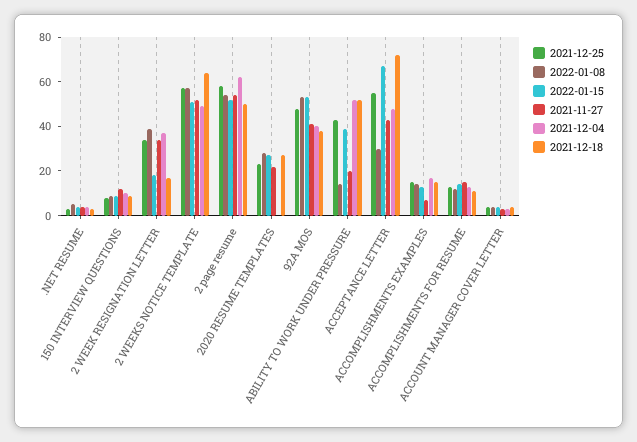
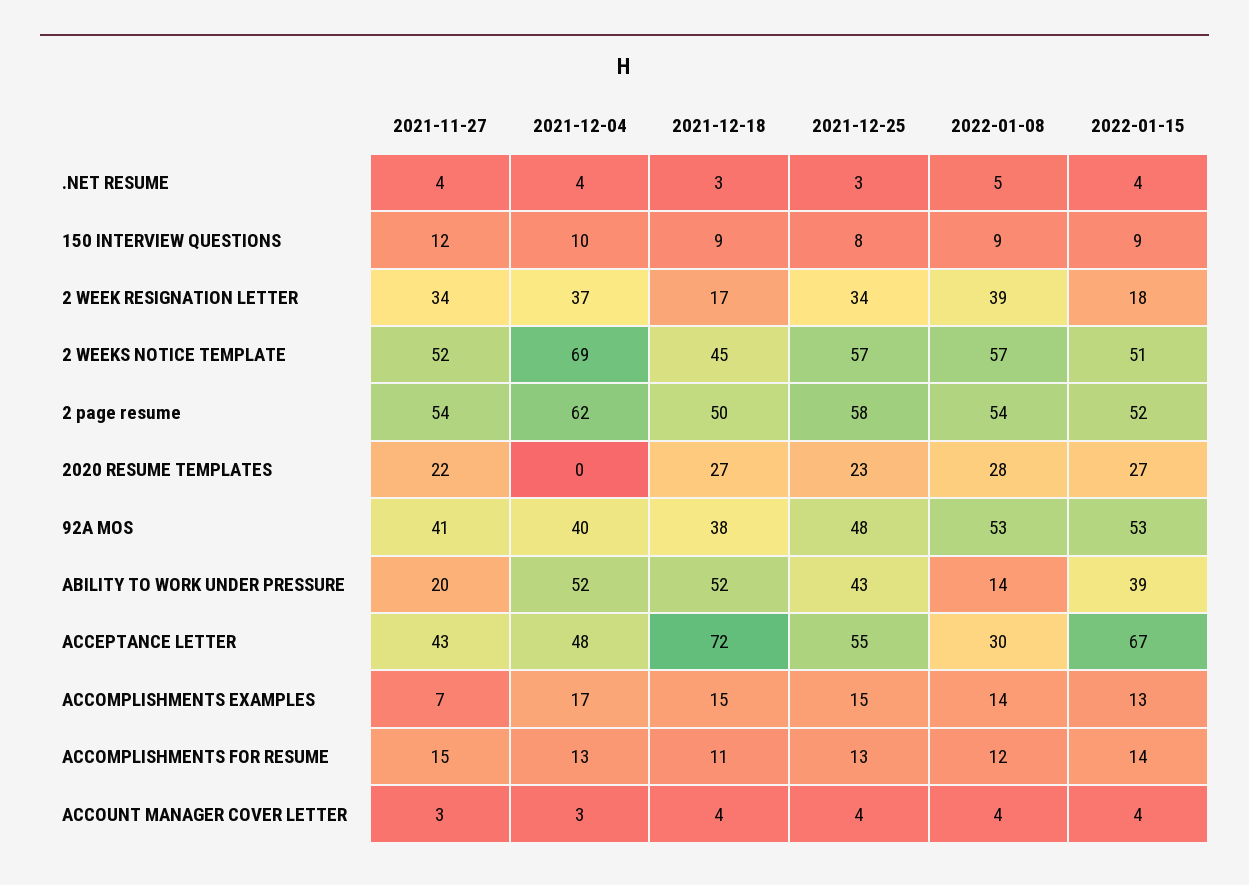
  {
    "2021-12-25": {
      ".NET RESUME": 3,
      "150 INTERVIEW QUESTIONS": 8,
      "2 WEEK RESIGNATION LETTER": 34,
      "2 WEEKS NOTICE TEMPLATE": 57,
      "2 page resume": 58,
      "2020 RESUME TEMPLATES": 23,
      "92A MOS": 48,
      "ABILITY TO WORK UNDER PRESSURE": 43,
      "ACCEPTANCE LETTER": 55,
      "ACCOMPLISHMENTS EXAMPLES": 15,
      "ACCOMPLISHMENTS FOR RESUME": 13,
      "ACCOUNT MANAGER COVER LETTER": 4
    },
    "2022-01-08": {
      ".NET RESUME": 5,
      "150 INTERVIEW QUESTIONS": 9,
      "2 WEEK RESIGNATION LETTER": 39,
      "2 WEEKS NOTICE TEMPLATE": 57,
      "2 page resume": 54,
      "2020 RESUME TEMPLATES": 28,
      "92A MOS": 53,
      "ABILITY TO WORK UNDER PRESSURE": 14,
      "ACCEPTANCE LETTER": 30,
      "ACCOMPLISHMENTS EXAMPLES": 14,
      "ACCOMPLISHMENTS FOR RESUME": 12,
      "ACCOUNT MANAGER COVER LETTER": 4
    },
    "2022-01-15": {
      ".NET RESUME": 4,
      "150 INTERVIEW QUESTIONS": 9,
      "2 WEEK RESIGNATION LETTER": 18,
      "2 WEEKS NOTICE TEMPLATE": 51,
      "2 page resume": 52,
      "2020 RESUME TEMPLATES": 27,
      "92A MOS": 53,
      "ABILITY TO WORK UNDER PRESSURE": 39,
      "ACCEPTANCE LETTER": 67,
      "ACCOMPLISHMENTS EXAMPLES": 13,
      "ACCOMPLISHMENTS FOR RESUME": 14,
      "ACCOUNT MANAGER COVER LETTER": 4
    },
    "2021-11-27": {
      ".NET RESUME": 4,
      "150 INTERVIEW QUESTIONS": 12,
      "2 WEEK RESIGNATION LETTER": 34,
      "2 WEEKS NOTICE TEMPLATE": 52,
      "2 page resume": 54,
      "2020 RESUME TEMPLATES": 22,
      "92A MOS": 41,
      "ABILITY TO WORK UNDER PRESSURE": 20,
      "ACCEPTANCE LETTER": 43,
      "ACCOMPLISHMENTS EXAMPLES": 7,
      "ACCOMPLISHMENTS FOR RESUME": 15,
      "ACCOUNT MANAGER COVER LETTER": 3
    },
    "2021-12-04": {
      ".NET RESUME": 4,
      "150 INTERVIEW QUESTIONS": 10,
      "2 WEEK RESIGNATION LETTER": 37,
-     "2 WEEKS NOTICE TEMPLATE": 50,
+     "2 WEEKS NOTICE TEMPLATE": 69,
      "2 page resume": 62,
      "2020 RESUME TEMPLATES": 0,
      "92A MOS": 40,
      "ABILITY TO WORK UNDER PRESSURE": 52,
      "ACCEPTANCE LETTER": 48,
      "ACCOMPLISHMENTS EXAMPLES": 17,
      "ACCOMPLISHMENTS FOR RESUME": 13,
      "ACCOUNT MANAGER COVER LETTER": 3
    },
    "2021-12-18": {
      ".NET RESUME": 3,
      "150 INTERVIEW QUESTIONS": 9,
      "2 WEEK RESIGNATION LETTER": 17,
-     "2 WEEKS NOTICE TEMPLATE": 65,
+     "2 WEEKS NOTICE TEMPLATE": 45,
      "2 page resume": 50,
      "2020 RESUME TEMPLATES": 27,
      "92A MOS": 38,
      "ABILITY TO WORK UNDER PRESSURE": 52,
      "ACCEPTANCE LETTER": 72,
      "ACCOMPLISHMENTS EXAMPLES": 15,
      "ACCOMPLISHMENTS FOR RESUME": 11,
      "ACCOUNT MANAGER COVER LETTER": 4
    }
  }

